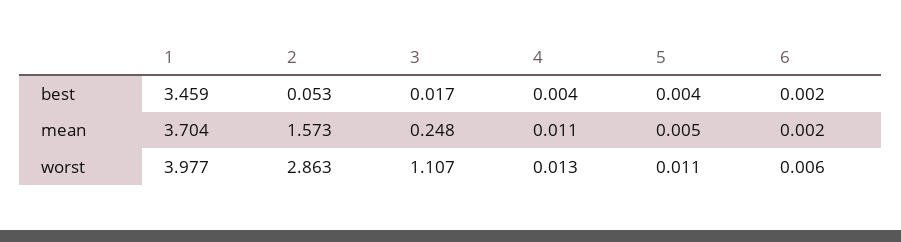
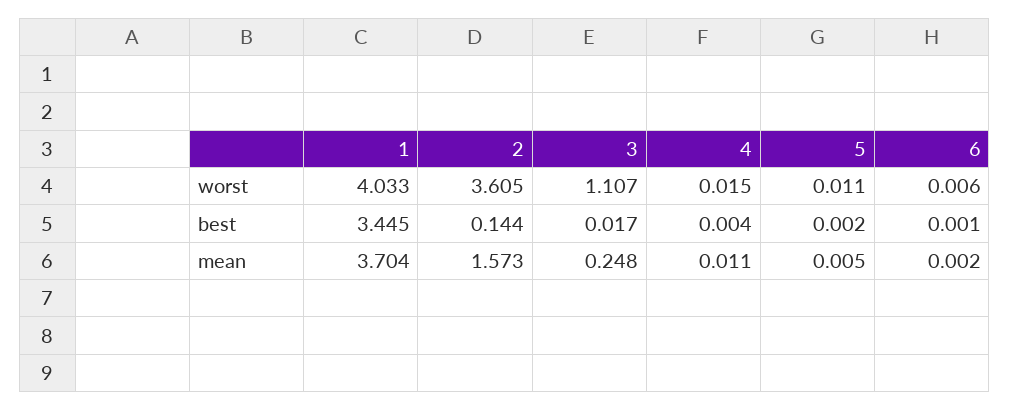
  {
    "1": {
-     "best": 3.459,
+     "best": 3.445,
      "mean": 3.704,
-     "worst": 3.977
+     "worst": 4.033
    },
    "2": {
-     "best": 0.053,
+     "best": 0.144,
      "mean": 1.573,
-     "worst": 2.863
+     "worst": 3.605
    },
    "3": {
      "best": 0.017,
      "mean": 0.248,
      "worst": 1.107
    },
    "4": {
      "best": 0.004,
      "mean": 0.011,
-     "worst": 0.013
+     "worst": 0.015
    },
    "5": {
-     "best": 0.004,
+     "best": 0.002,
      "mean": 0.005,
      "worst": 0.011
    },
    "6": {
-     "best": 0.002,
+     "best": 0.001,
      "mean": 0.002,
      "worst": 0.006
    }
  }

